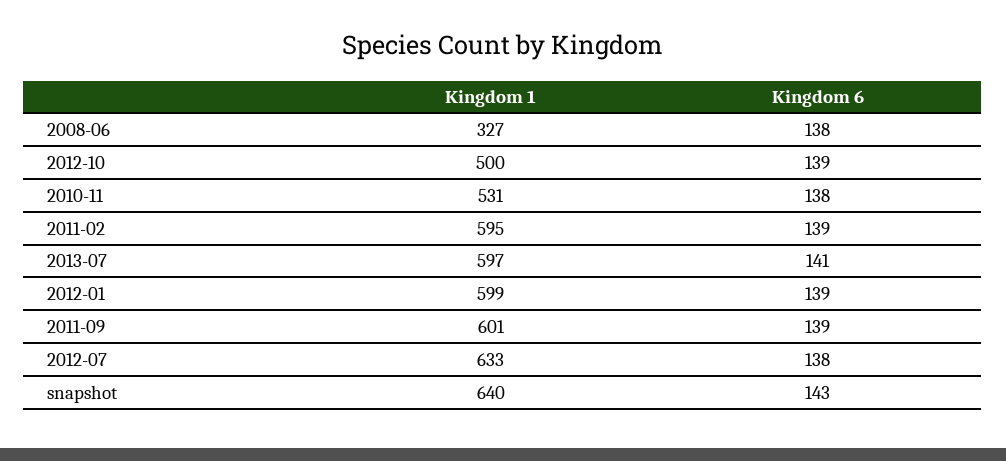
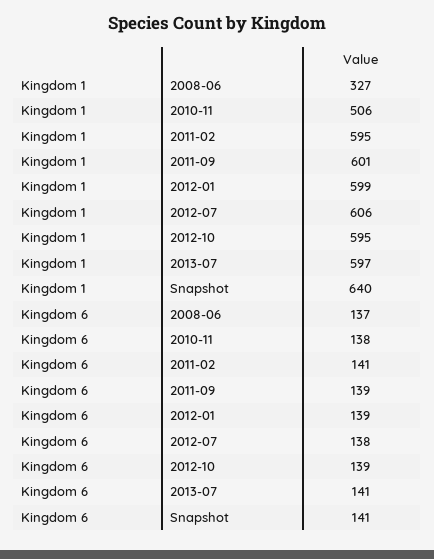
  {
    "Kingdom 1": {
      "2008-06": 327,
-     "2012-10": 500,
+     "2012-10": 595,
-     "2010-11": 531,
+     "2010-11": 506,
      "2011-02": 595,
      "2013-07": 597,
      "2012-01": 599,
      "2011-09": 601,
-     "2012-07": 633,
+     "2012-07": 606,
      "snapshot": 640
    },
    "Kingdom 6": {
-     "2008-06": 138,
+     "2008-06": 137,
      "2012-10": 139,
      "2010-11": 138,
-     "2011-02": 139,
+     "2011-02": 141,
      "2013-07": 141,
      "2012-01": 139,
      "2011-09": 139,
      "2012-07": 138,
-     "snapshot": 143
+     "snapshot": 141
    }
  }

